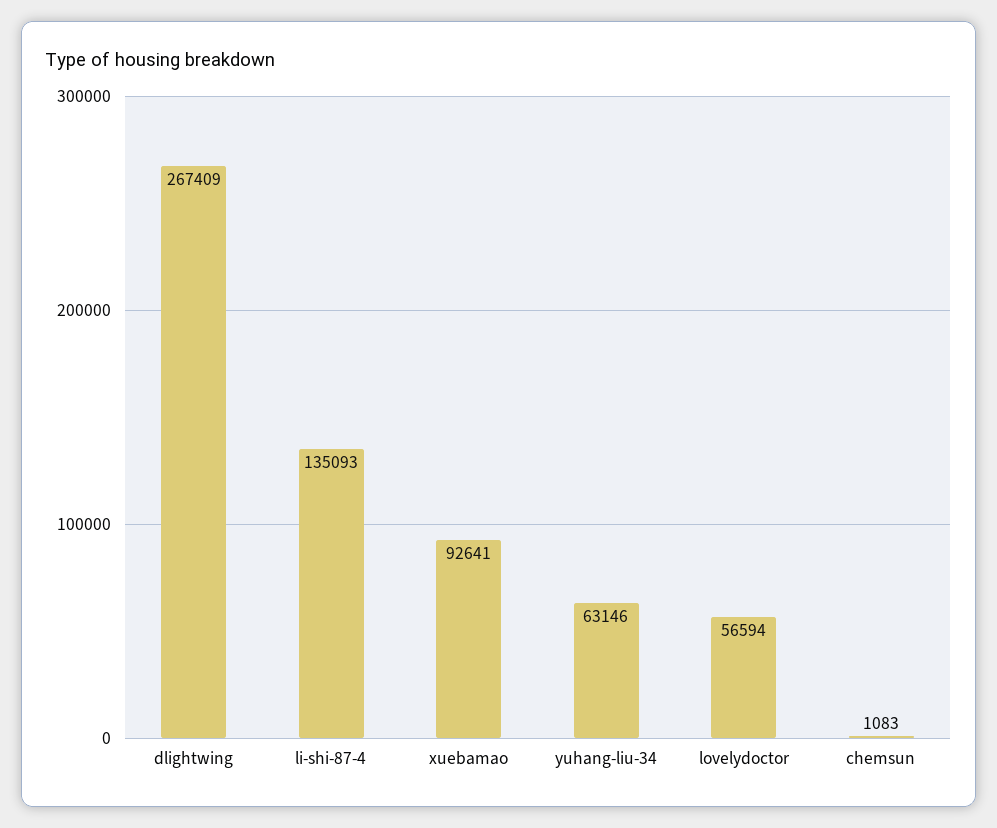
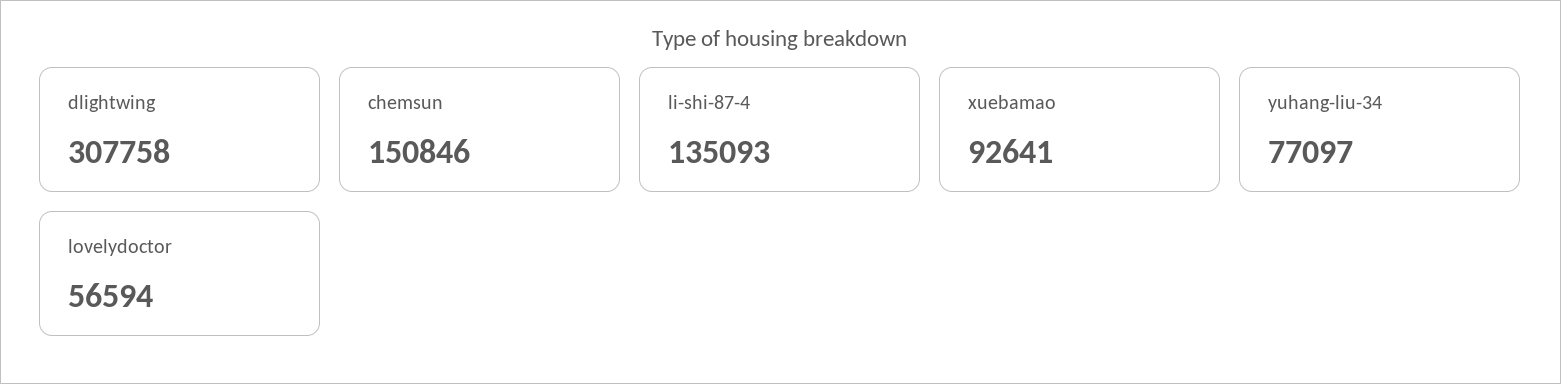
  {
-   "dlightwing": 267409,
+   "dlightwing": 307758,
    "li-shi-87-4": 135093,
    "xuebamao": 92641,
-   "yuhang-liu-34": 63146,
+   "yuhang-liu-34": 77097,
    "lovelydoctor": 56594,
-   "chemsun": 1083
+   "chemsun": 150846
  }

